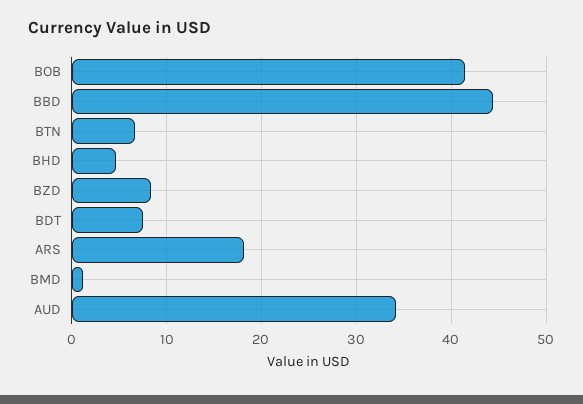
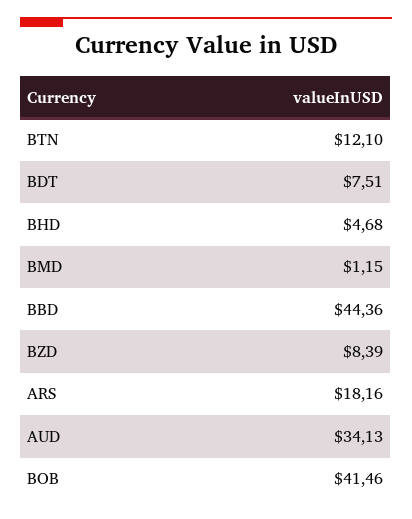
  {
    "BOB": 41.46,
    "BBD": 44.36,
-   "BTN": 7,
+   "BTN": 12.1,
    "BHD": 4.68,
    "BZD": 8.39,
    "BDT": 7.51,
    "ARS": 18.16,
    "BMD": 1.15,
    "AUD": 34.13
  }

